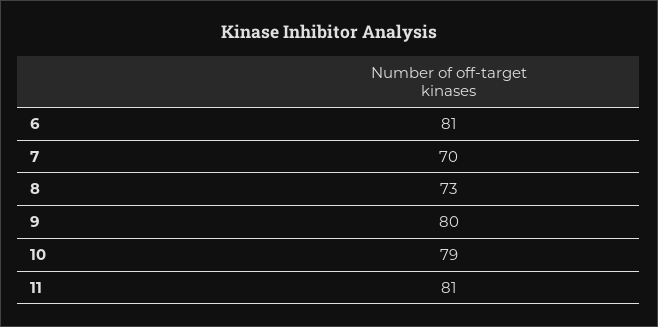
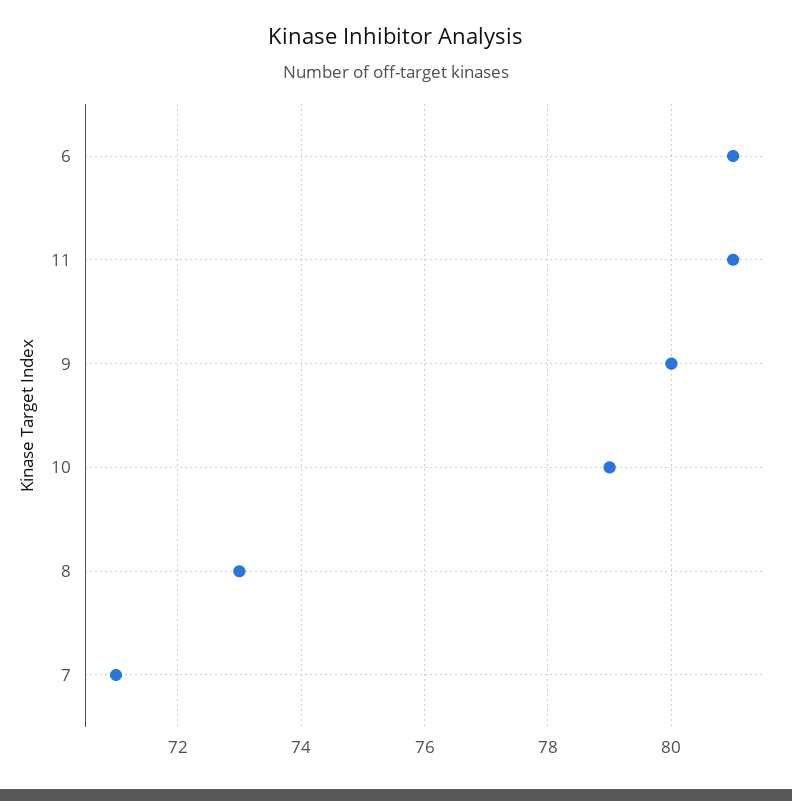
  {
    "6": 81,
-   "7": 70,
+   "7": 71,
    "8": 73,
    "9": 80,
    "10": 79,
    "11": 81
  }

